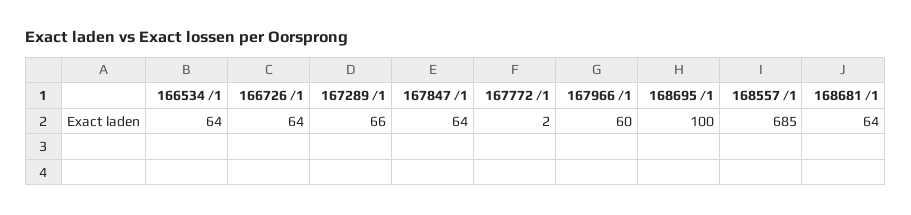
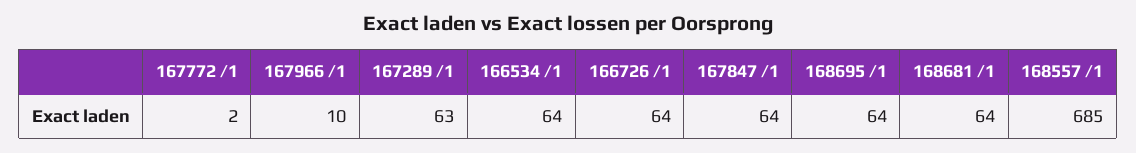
  {
    "166534 /1": 64,
    "166726 /1": 64,
-   "167289 /1": 66,
+   "167289 /1": 63,
    "167847 /1": 64,
    "167772 /1": 2,
-   "167966 /1": 60,
+   "167966 /1": 10,
-   "168695 /1": 100,
+   "168695 /1": 64,
    "168557 /1": 685,
    "168681 /1": 64
  }

